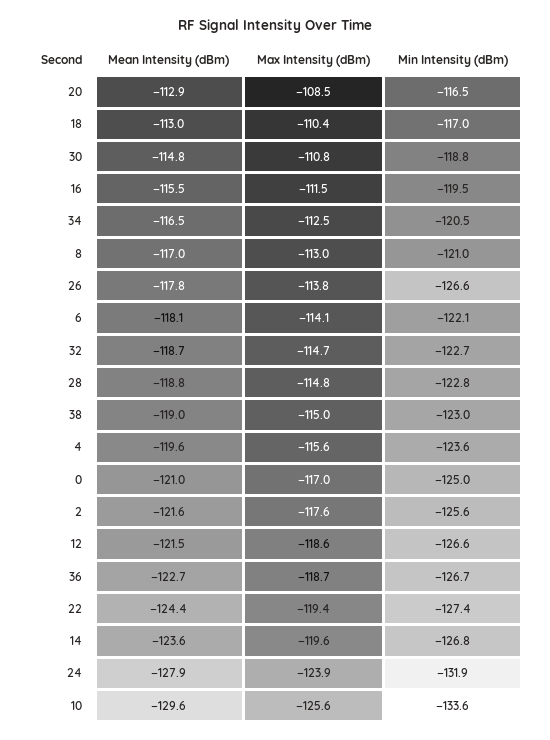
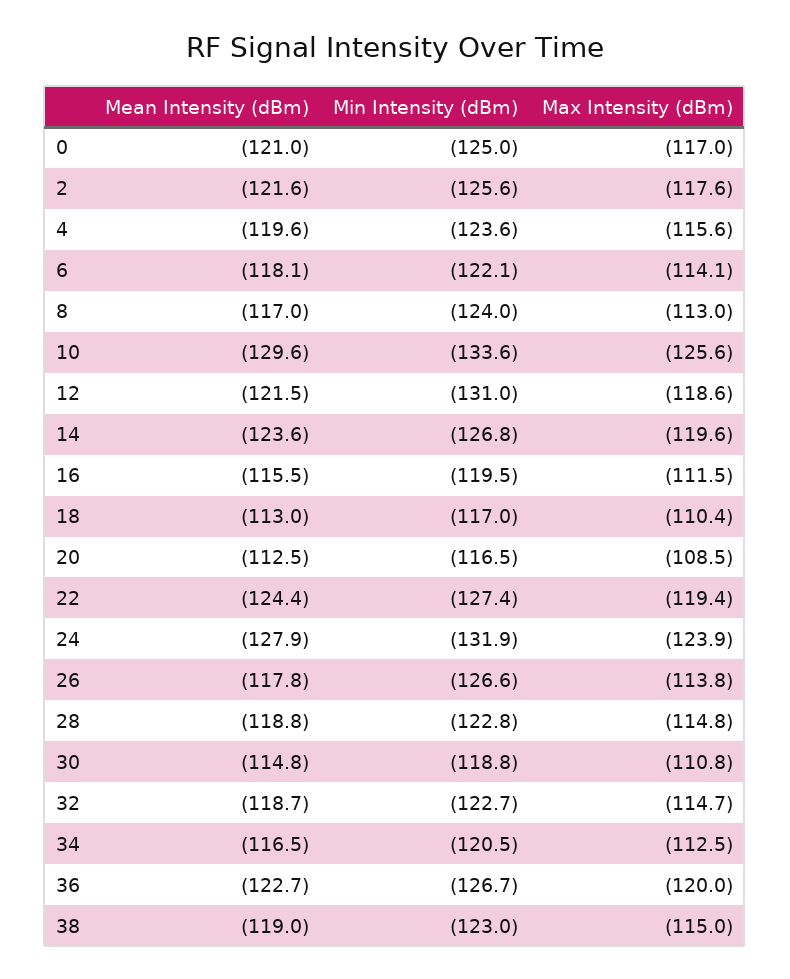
  {
    "Mean Intensity (dBm)": {
-     "20": -112.9,
+     "20": -112.5,
      "18": -113,
      "30": -114.8,
      "16": -115.5,
      "34": -116.5,
      "8": -117,
      "26": -117.8,
      "6": -118.1,
      "32": -118.7,
      "28": -118.8,
      "38": -119,
      "4": -119.6,
      "0": -121,
      "2": -121.6,
      "12": -121.5,
      "36": -122.7,
      "22": -124.4,
      "14": -123.6,
      "24": -127.9,
      "10": -129.6
    },
    "Max Intensity (dBm)": {
      "20": -108.5,
      "18": -110.4,
      "30": -110.8,
      "16": -111.5,
      "34": -112.5,
      "8": -113,
      "26": -113.8,
      "6": -114.1,
      "32": -114.7,
      "28": -114.8,
      "38": -115,
      "4": -115.6,
      "0": -117,
      "2": -117.6,
      "12": -118.6,
-     "36": -118.7,
+     "36": -120,
      "22": -119.4,
      "14": -119.6,
      "24": -123.9,
      "10": -125.6
    },
    "Min Intensity (dBm)": {
      "20": -116.5,
      "18": -117,
      "30": -118.8,
      "16": -119.5,
      "34": -120.5,
-     "8": -121,
+     "8": -124,
      "26": -126.6,
      "6": -122.1,
      "32": -122.7,
      "28": -122.8,
      "38": -123,
      "4": -123.6,
      "0": -125,
      "2": -125.6,
-     "12": -126.6,
+     "12": -131,
      "36": -126.7,
      "22": -127.4,
      "14": -126.8,
      "24": -131.9,
      "10": -133.6
    }
  }

